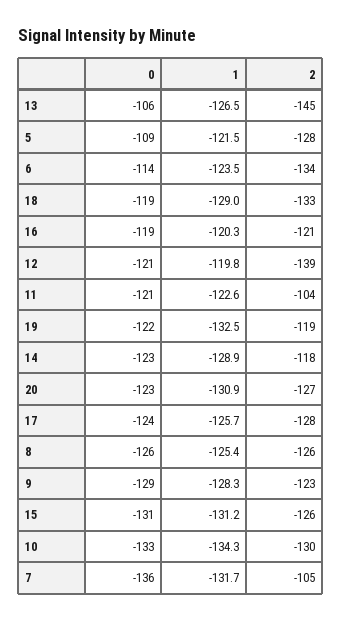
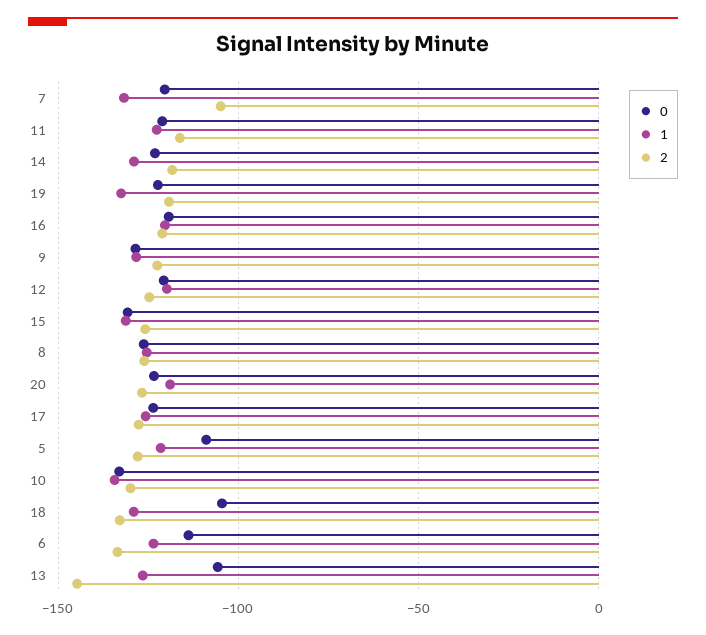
  {
    "0": {
      "13": -106,
      "5": -109,
      "6": -114,
-     "18": -119,
+     "18": -105,
      "16": -119,
      "12": -121,
      "11": -121,
      "19": -122,
      "14": -123,
      "20": -123,
      "17": -124,
      "8": -126,
      "9": -129,
      "15": -131,
      "10": -133,
-     "7": -136
+     "7": -120
    },
    "1": {
      "13": -126.5,
      "5": -121.5,
      "6": -123.5,
      "18": -129,
      "16": -120.3,
      "12": -119.8,
      "11": -122.6,
      "19": -132.5,
      "14": -128.9,
-     "20": -130.9,
+     "20": -120,
      "17": -125.7,
      "8": -125.4,
      "9": -128.3,
      "15": -131.2,
      "10": -134.3,
      "7": -131.7
    },
    "2": {
      "13": -145,
      "5": -128,
      "6": -134,
      "18": -133,
      "16": -121,
-     "12": -139,
+     "12": -125,
-     "11": -104,
+     "11": -115,
      "19": -119,
      "14": -118,
      "20": -127,
      "17": -128,
      "8": -126,
      "9": -123,
      "15": -126,
      "10": -130,
      "7": -105
    }
  }

